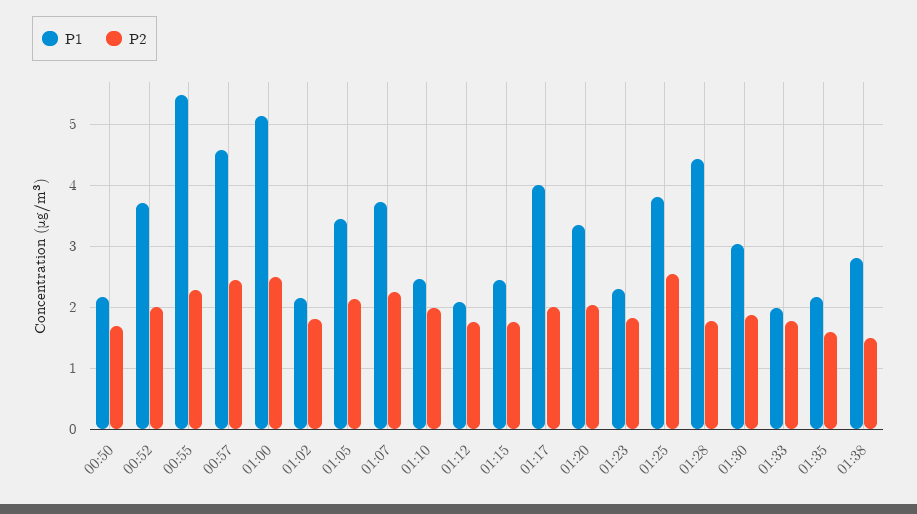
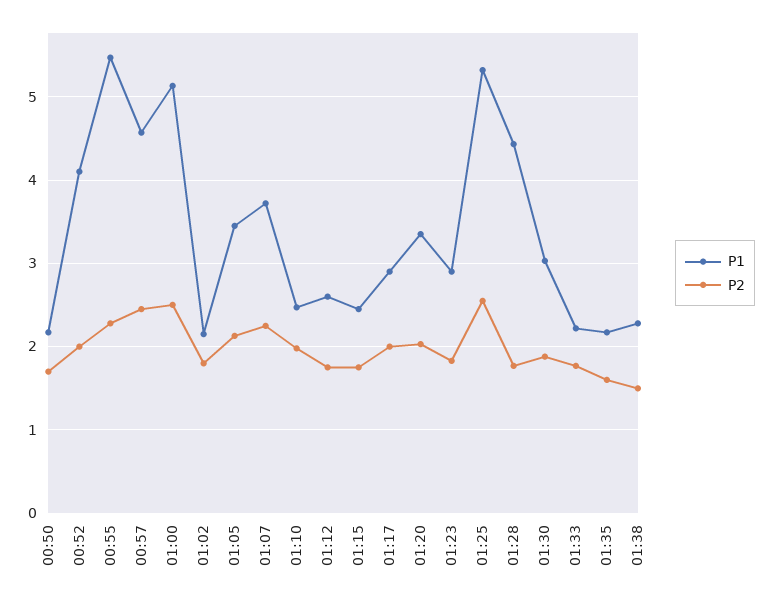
  {
    "P1": {
      "00:50": 2.2,
-     "00:52": 3.7,
+     "00:52": 4.1,
      "00:55": 5.5,
      "00:57": 4.6,
      "01:00": 5.1,
      "01:02": 2.2,
      "01:05": 3.5,
      "01:07": 3.7,
      "01:10": 2.5,
-     "01:12": 2.1,
+     "01:12": 2.6,
      "01:15": 2.5,
-     "01:17": 4,
+     "01:17": 2.9,
      "01:20": 3.4,
-     "01:23": 2.3,
+     "01:23": 2.9,
-     "01:25": 3.8,
+     "01:25": 5.3,
      "01:28": 4.4,
      "01:30": 3,
-     "01:33": 2,
+     "01:33": 2.2,
      "01:35": 2.2,
-     "01:38": 2.8
+     "01:38": 2.3
    },
    "P2": {
      "00:50": 1.7,
      "00:52": 2,
      "00:55": 2.3,
      "00:57": 2.5,
      "01:00": 2.5,
      "01:02": 1.8,
      "01:05": 2.1,
      "01:07": 2.3,
      "01:10": 2,
      "01:12": 1.8,
      "01:15": 1.8,
      "01:17": 2,
      "01:20": 2,
      "01:23": 1.8,
      "01:25": 2.6,
      "01:28": 1.8,
      "01:30": 1.9,
      "01:33": 1.8,
      "01:35": 1.6,
      "01:38": 1.5
    }
  }

